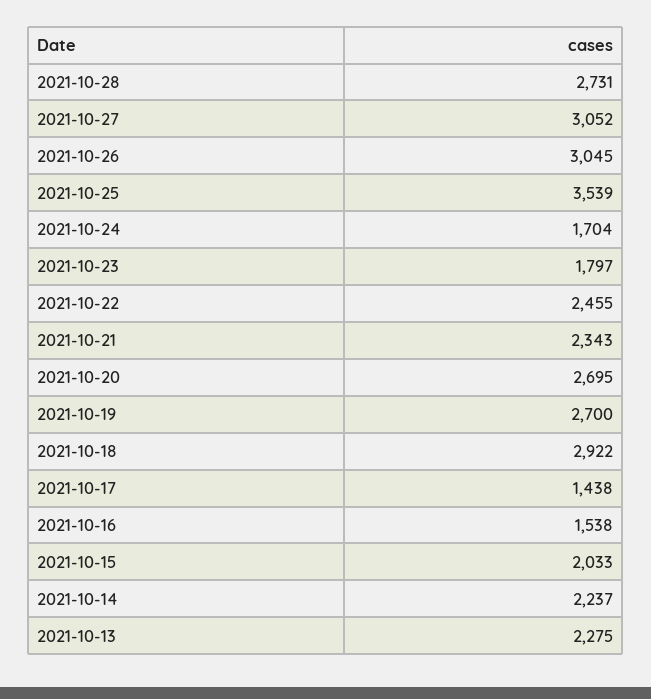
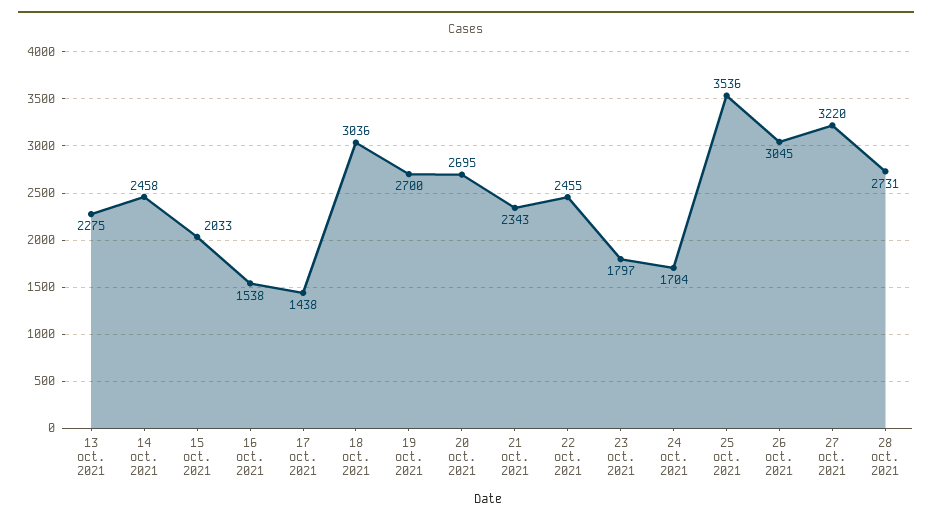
  {
    "2021-10-28": 2731,
-   "2021-10-27": 3052,
+   "2021-10-27": 3220,
    "2021-10-26": 3045,
-   "2021-10-25": 3539,
+   "2021-10-25": 3536,
    "2021-10-24": 1704,
    "2021-10-23": 1797,
    "2021-10-22": 2455,
    "2021-10-21": 2343,
    "2021-10-20": 2695,
    "2021-10-19": 2700,
-   "2021-10-18": 2922,
+   "2021-10-18": 3036,
    "2021-10-17": 1438,
    "2021-10-16": 1538,
    "2021-10-15": 2033,
-   "2021-10-14": 2237,
+   "2021-10-14": 2458,
    "2021-10-13": 2275
  }

